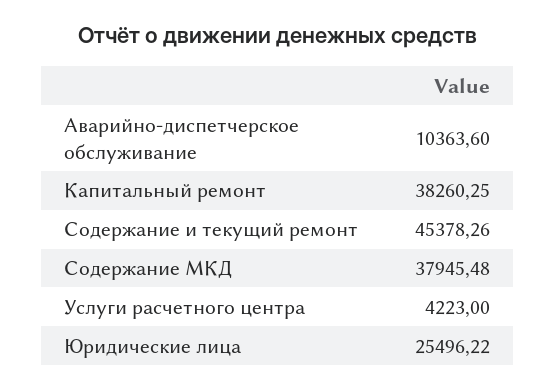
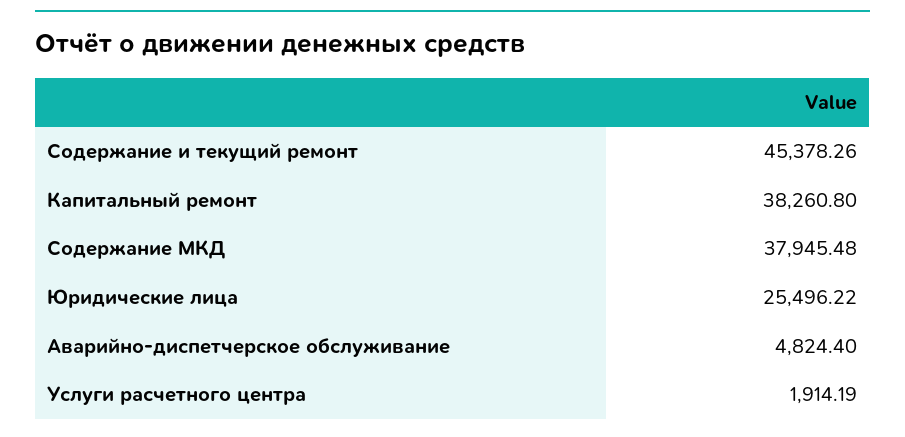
  {
-   "Аварийно-диспетчерское обслуживание": 10363.6,
+   "Аварийно-диспетчерское обслуживание": 4824.4,
-   "Капитальный ремонт": 38260.25,
+   "Капитальный ремонт": 38260.8,
    "Содержание и текущий ремонт": 45378.26,
    "Содержание МКД": 37945.48,
-   "Услуги расчетного центра": 4223,
+   "Услуги расчетного центра": 1914.19,
    "Юридические лица": 25496.22
  }

